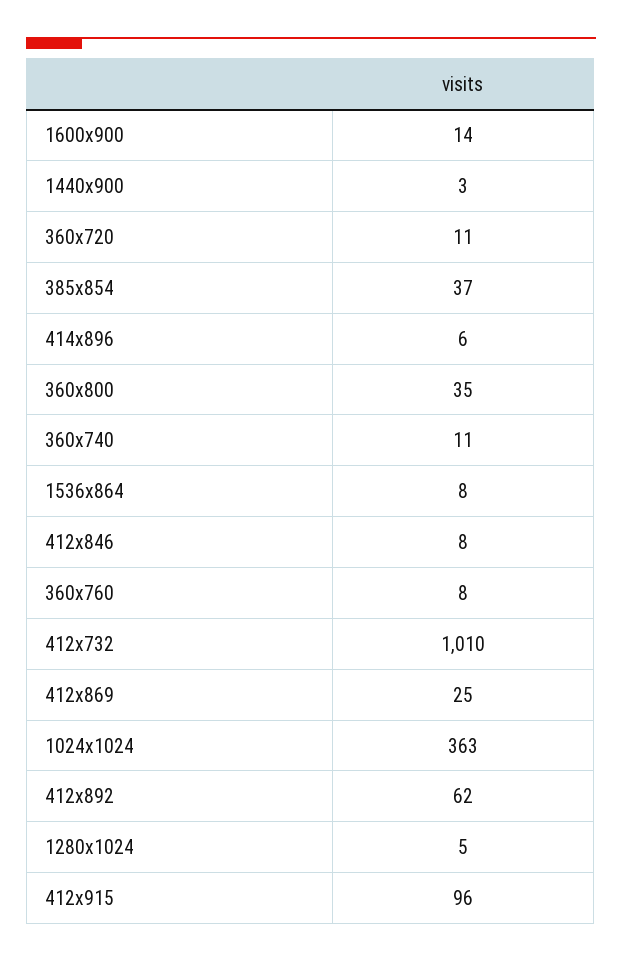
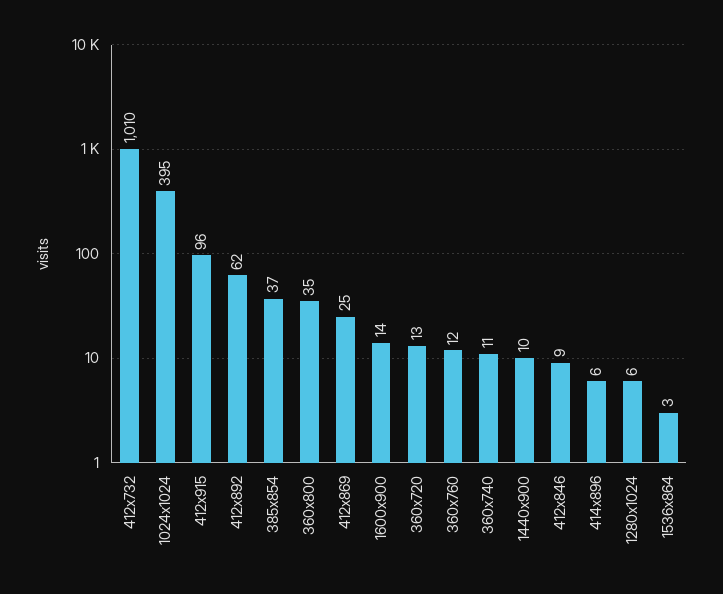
  {
    "1600x900": 14,
-   "1440x900": 3,
+   "1440x900": 10,
-   "360x720": 11,
+   "360x720": 13,
    "385x854": 37,
    "414x896": 6,
    "360x800": 35,
    "360x740": 11,
-   "1536x864": 8,
+   "1536x864": 3,
-   "412x846": 8,
+   "412x846": 9,
-   "360x760": 8,
+   "360x760": 12,
    "412x732": 1010,
    "412x869": 25,
-   "1024x1024": 363,
+   "1024x1024": 395,
    "412x892": 62,
-   "1280x1024": 5,
+   "1280x1024": 6,
    "412x915": 96
  }

